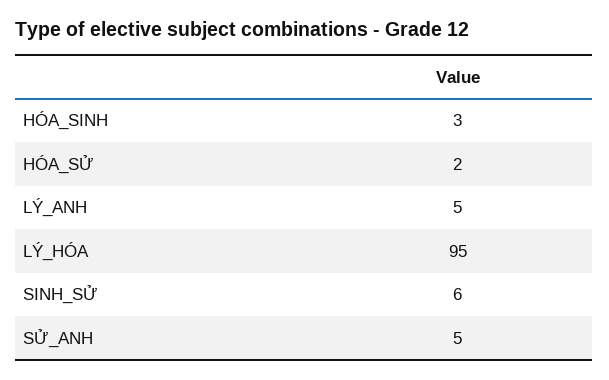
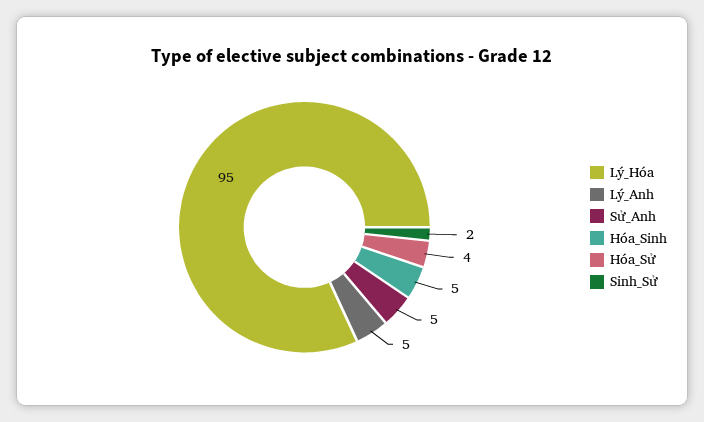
  {
-   "HÓA_SINH": 3,
+   "HÓA_SINH": 5,
-   "HÓA_SỬ": 2,
+   "HÓA_SỬ": 4,
    "LÝ_ANH": 5,
    "LÝ_HÓA": 95,
-   "SINH_SỬ": 6,
+   "SINH_SỬ": 2,
    "SỬ_ANH": 5
  }

